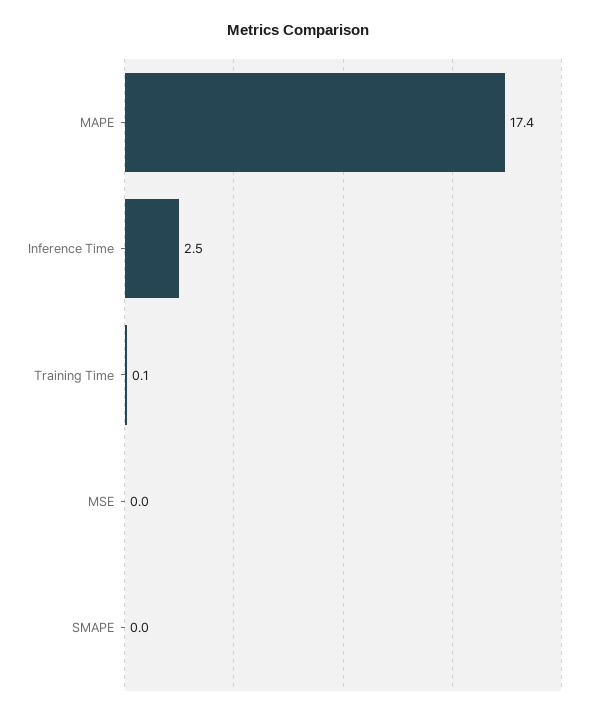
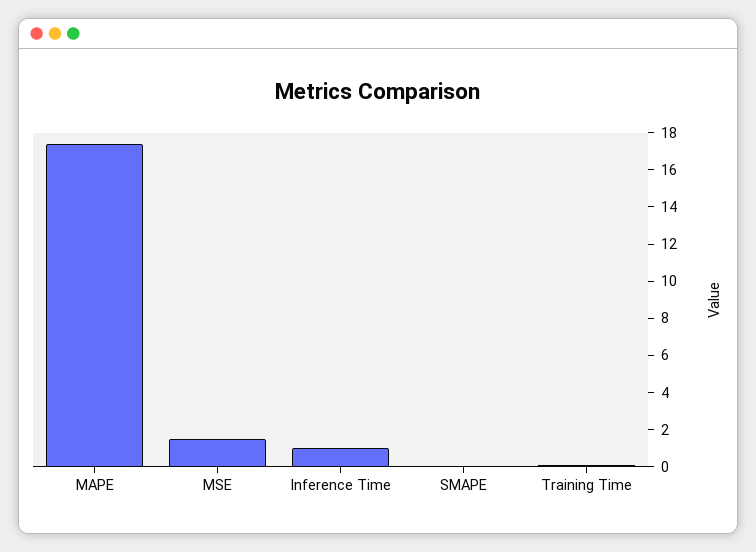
  {
    "MAPE": 17.4,
-   "Inference Time": 2.5,
+   "Inference Time": 1,
    "Training Time": 0.1,
-   "MSE": 0,
+   "MSE": 1.5,
    "SMAPE": 0
  }

